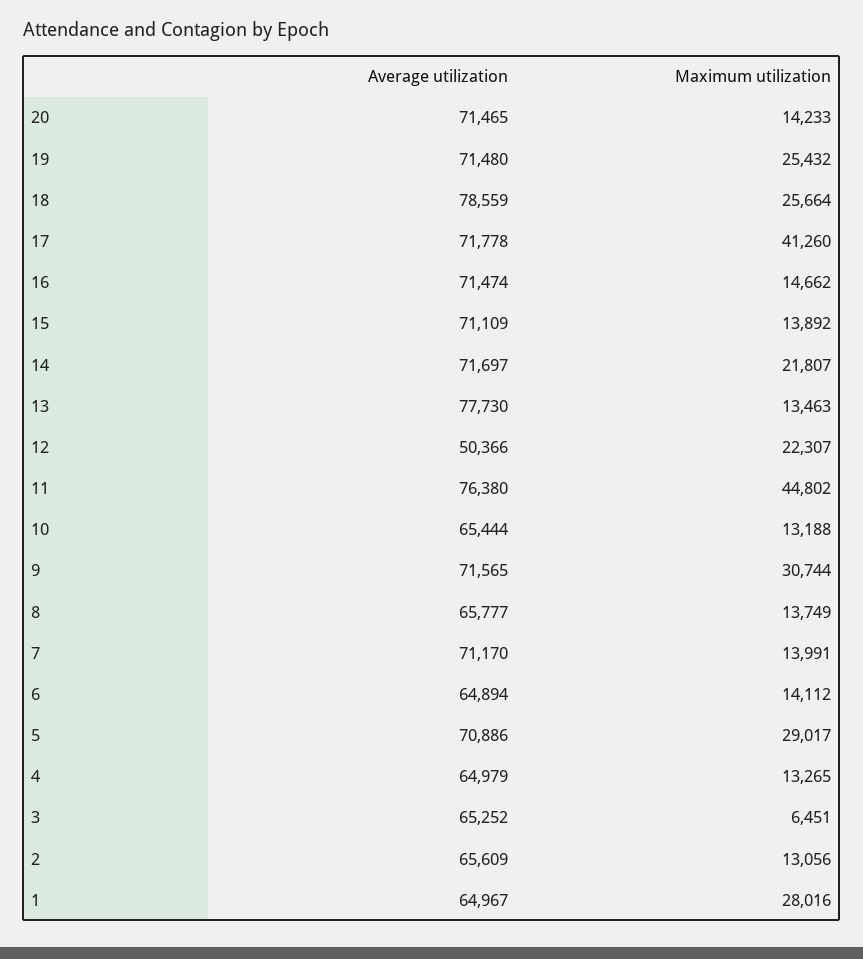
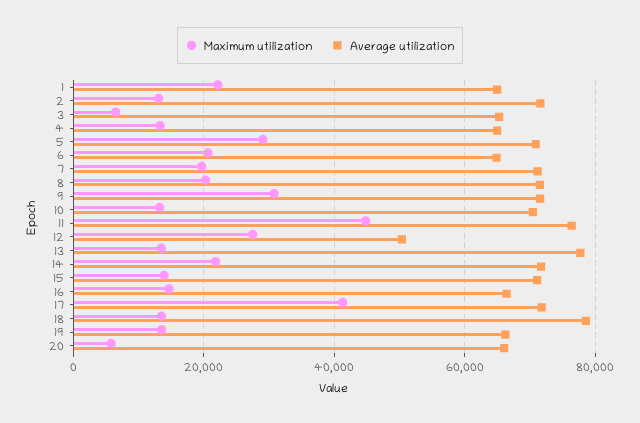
  {
    "Average utilization": {
-     "20": 71465,
+     "20": 66000,
-     "19": 71480,
+     "19": 66000,
      "18": 78559,
      "17": 71778,
-     "16": 71474,
+     "16": 66000,
      "15": 71109,
      "14": 71697,
      "13": 77730,
      "12": 50366,
      "11": 76380,
-     "10": 65444,
+     "10": 70000,
      "9": 71565,
-     "8": 65777,
+     "8": 72000,
      "7": 71170,
      "6": 64894,
      "5": 70886,
      "4": 64979,
      "3": 65252,
-     "2": 65609,
+     "2": 72000,
      "1": 64967
    },
    "Maximum utilization": {
-     "20": 14233,
+     "20": 6000,
-     "19": 25432,
+     "19": 14000,
-     "18": 25664,
+     "18": 14000,
      "17": 41260,
      "16": 14662,
      "15": 13892,
      "14": 21807,
      "13": 13463,
-     "12": 22307,
+     "12": 28000,
      "11": 44802,
      "10": 13188,
      "9": 30744,
-     "8": 13749,
+     "8": 20000,
-     "7": 13991,
+     "7": 20000,
-     "6": 14112,
+     "6": 20000,
      "5": 29017,
      "4": 13265,
      "3": 6451,
      "2": 13056,
-     "1": 28016
+     "1": 22000
    }
  }

